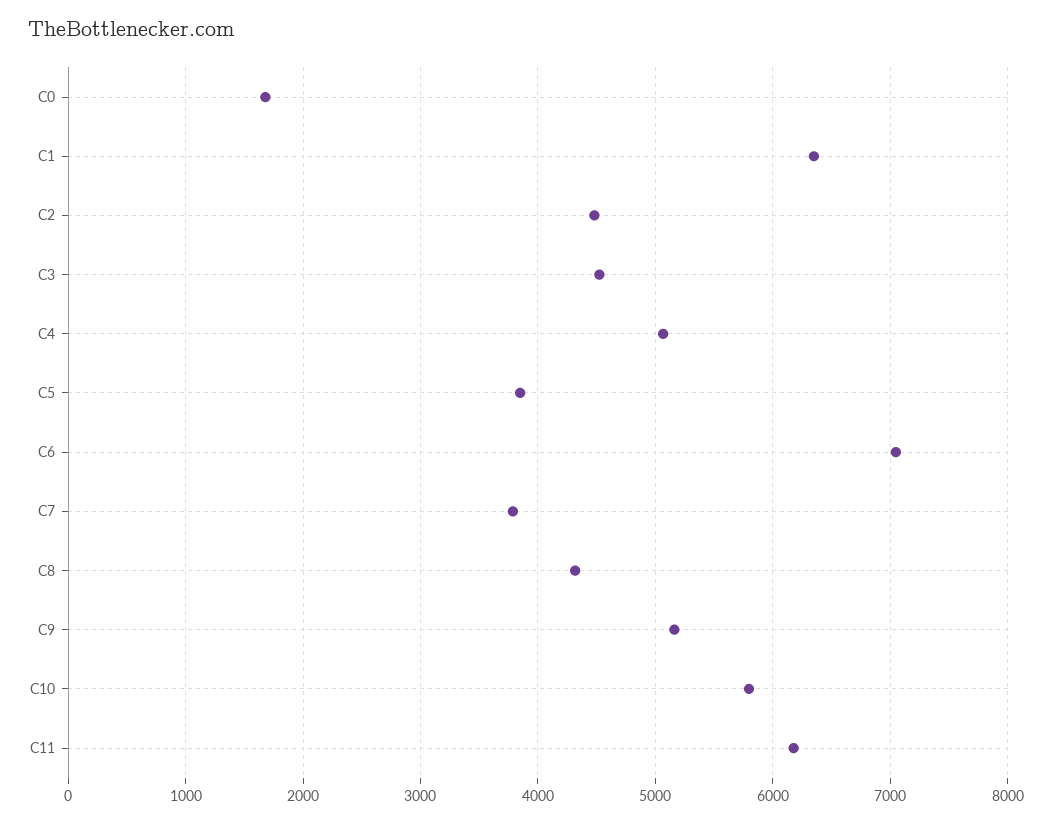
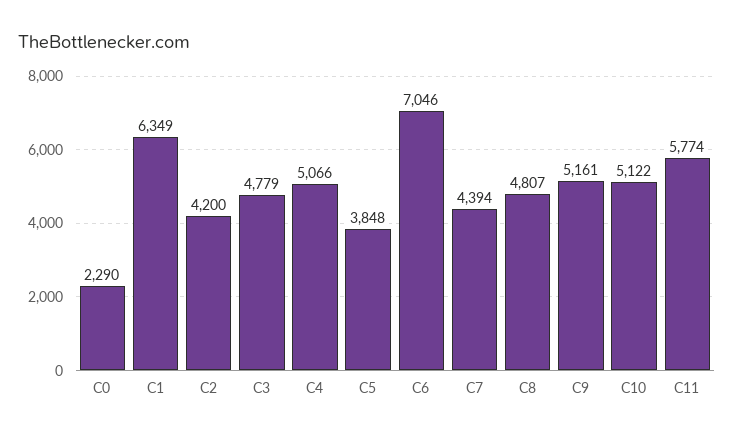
  {
-   "C0": 1700,
+   "C0": 2290,
    "C1": 6349,
-   "C2": 4500,
+   "C2": 4200,
-   "C3": 4500,
+   "C3": 4779,
    "C4": 5066,
    "C5": 3848,
    "C6": 7046,
-   "C7": 3800,
+   "C7": 4394,
-   "C8": 4300,
+   "C8": 4807,
    "C9": 5161,
-   "C10": 5800,
+   "C10": 5122,
-   "C11": 6200
+   "C11": 5774
  }

